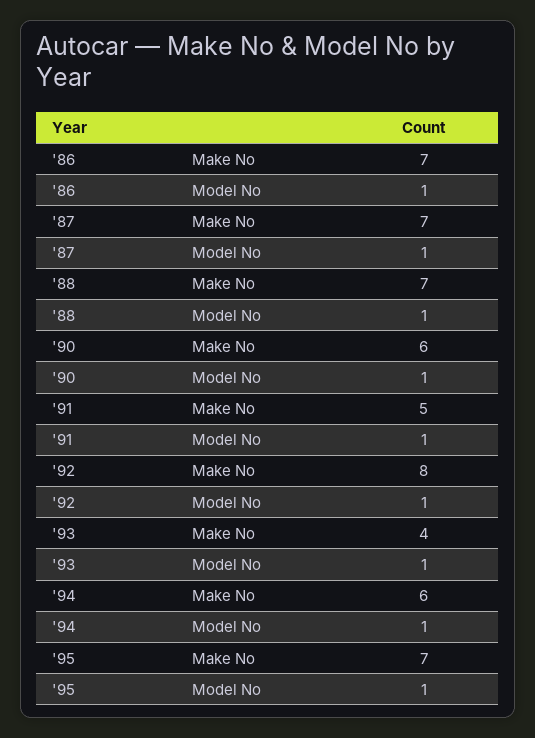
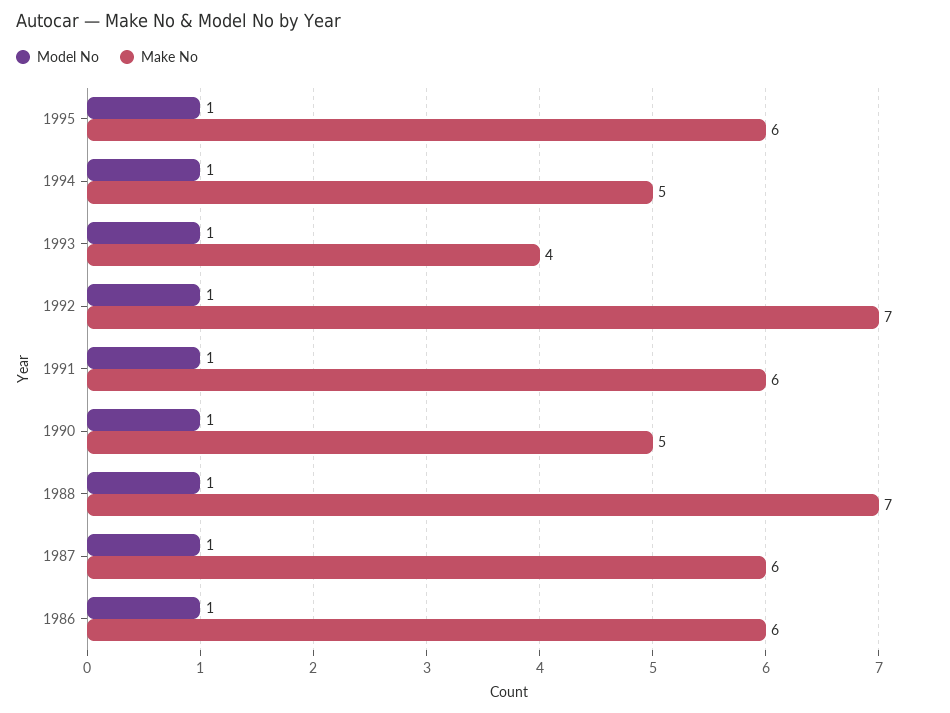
  {
    "Make No": {
-     "'86": 7,
+     "'86": 6,
-     "'87": 7,
+     "'87": 6,
      "'88": 7,
-     "'90": 6,
+     "'90": 5,
-     "'91": 5,
+     "'91": 6,
-     "'92": 8,
+     "'92": 7,
      "'93": 4,
-     "'94": 6,
+     "'94": 5,
-     "'95": 7
+     "'95": 6
    },
    "Model No": {
      "'86": 1,
      "'87": 1,
      "'88": 1,
      "'90": 1,
      "'91": 1,
      "'92": 1,
      "'93": 1,
      "'94": 1,
      "'95": 1
    }
  }

